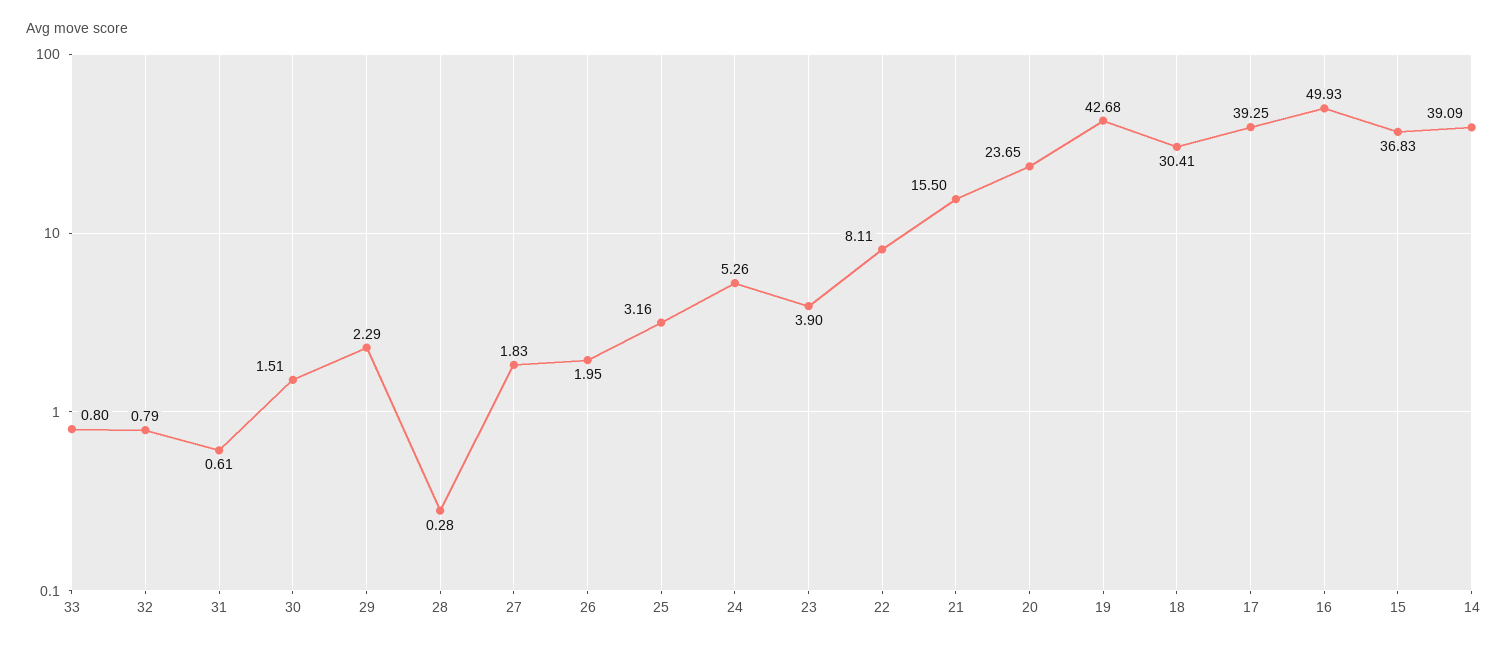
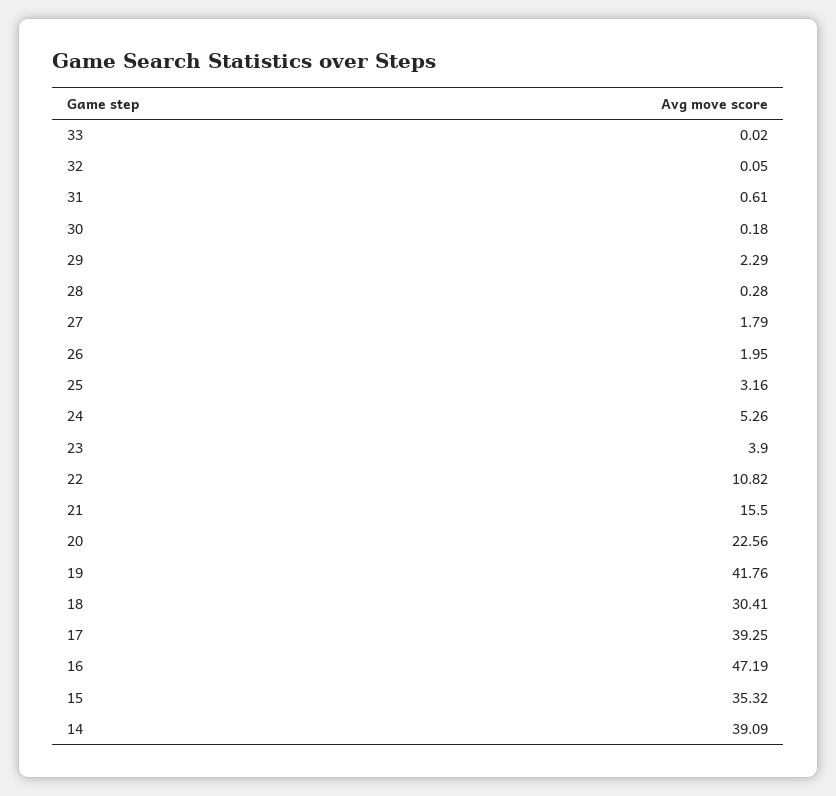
  {
-   "33": 0.8,
+   "33": 0.02,
-   "32": 0.79,
+   "32": 0.05,
    "31": 0.61,
-   "30": 1.51,
+   "30": 0.18,
    "29": 2.29,
    "28": 0.28,
-   "27": 1.83,
+   "27": 1.79,
    "26": 1.95,
    "25": 3.16,
    "24": 5.26,
    "23": 3.9,
-   "22": 8.11,
+   "22": 10.82,
    "21": 15.5,
-   "20": 23.65,
+   "20": 22.56,
-   "19": 42.68,
+   "19": 41.76,
    "18": 30.41,
    "17": 39.25,
-   "16": 49.93,
+   "16": 47.19,
-   "15": 36.83,
+   "15": 35.32,
    "14": 39.09
  }

